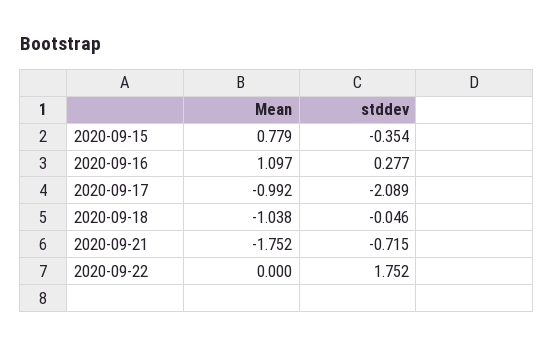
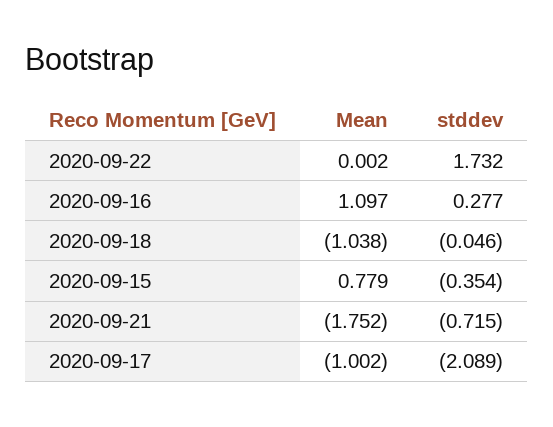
  {
    "Mean": {
      "2020-09-15": 0.779,
      "2020-09-16": 1.097,
-     "2020-09-17": -0.992,
+     "2020-09-17": -1.002,
      "2020-09-18": -1.038,
      "2020-09-21": -1.752,
-     "2020-09-22": 0
+     "2020-09-22": 0.002
    },
    "stddev": {
      "2020-09-15": -0.354,
      "2020-09-16": 0.277,
      "2020-09-17": -2.089,
      "2020-09-18": -0.046,
      "2020-09-21": -0.715,
-     "2020-09-22": 1.752
+     "2020-09-22": 1.732
    }
  }

